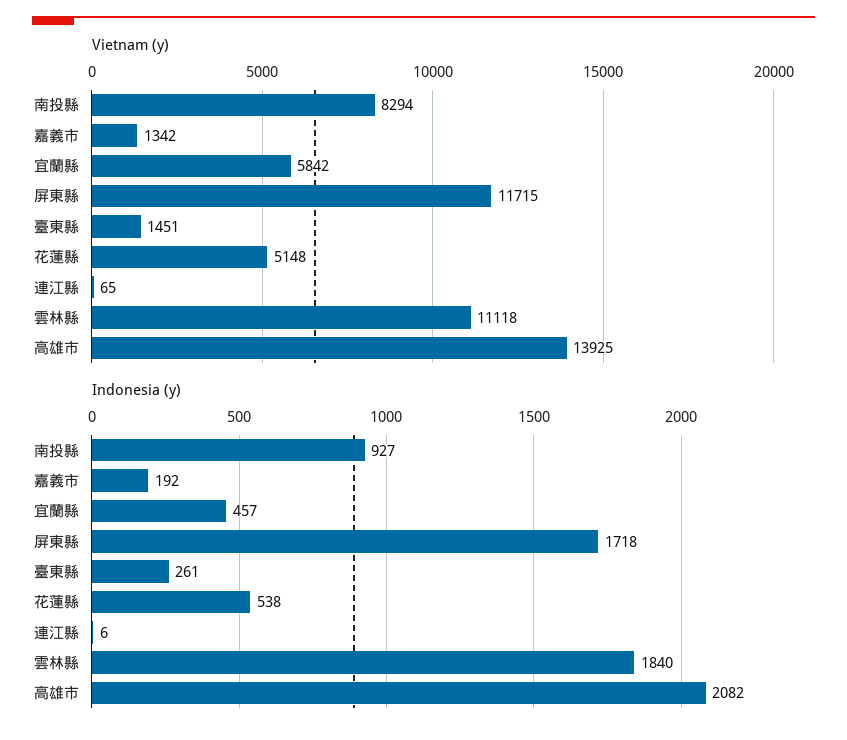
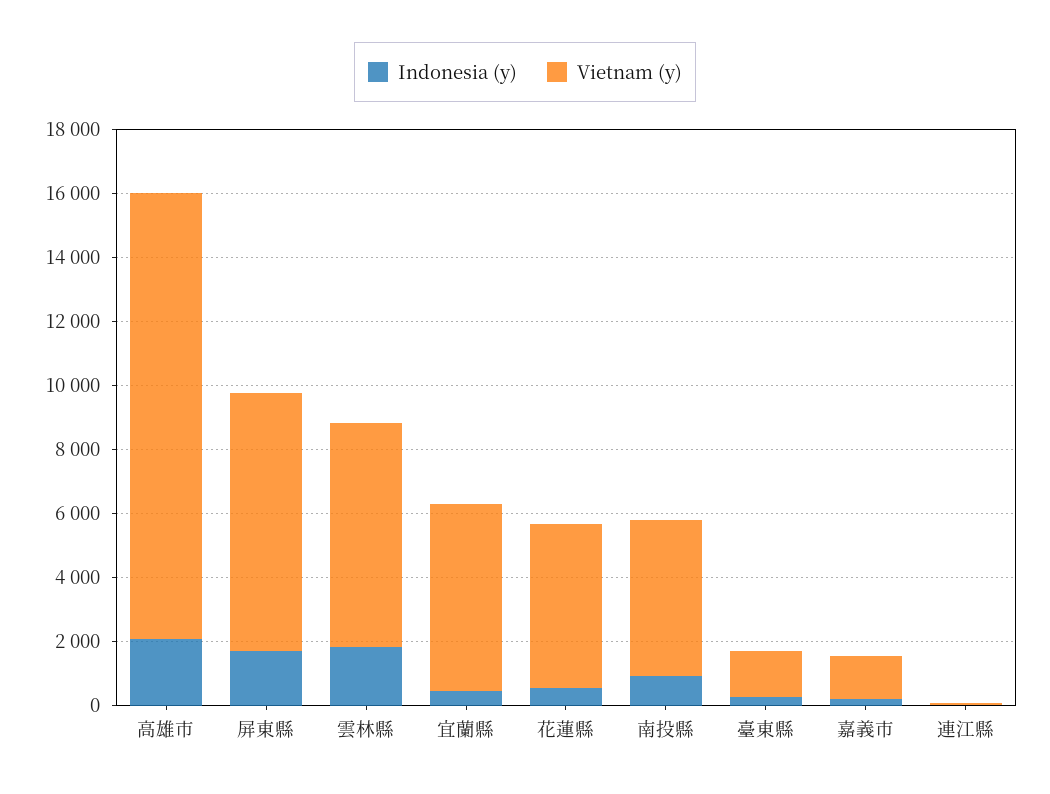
  {
    "Vietnam (y)": {
-     "南投縣": 8294,
+     "南投縣": 5000,
      "嘉義市": 1342,
      "宜蘭縣": 5842,
-     "屏東縣": 11715,
+     "屏東縣": 8000,
      "臺東縣": 1451,
      "花蓮縣": 5148,
      "連江縣": 65,
-     "雲林縣": 11118,
+     "雲林縣": 7000,
      "高雄市": 13925
    },
    "Indonesia (y)": {
      "南投縣": 927,
      "嘉義市": 192,
      "宜蘭縣": 457,
      "屏東縣": 1718,
      "臺東縣": 261,
      "花蓮縣": 538,
      "連江縣": 6,
      "雲林縣": 1840,
      "高雄市": 2082
    }
  }

